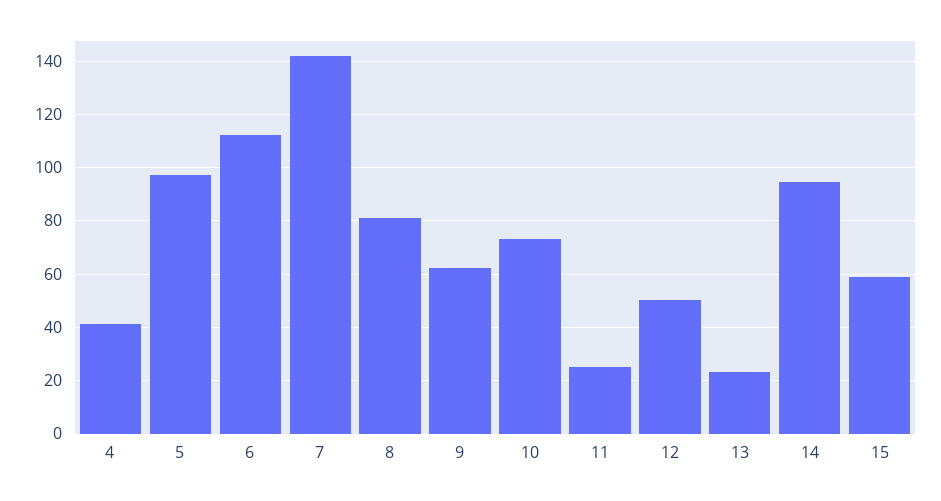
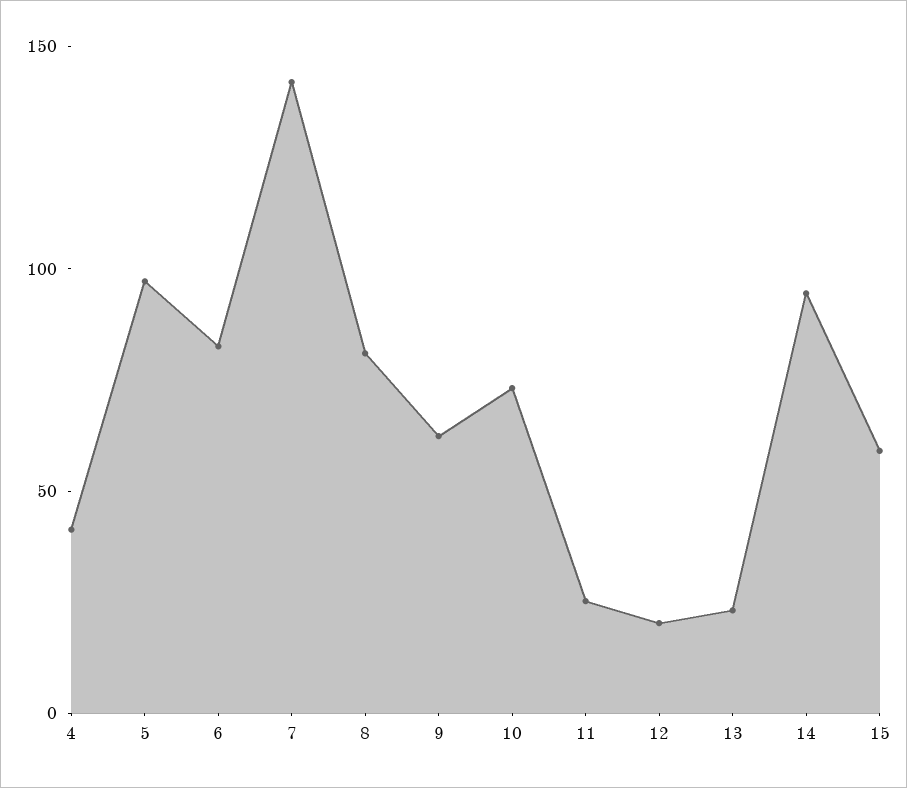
  {
    "4": 42.5,
    "5": 97.5,
-   "6": 112.5,
+   "6": 80,
    "7": 142.5,
    "8": 80,
    "9": 62.5,
    "10": 72.5,
    "11": 25,
-   "12": 50,
+   "12": 20,
    "13": 22.5,
    "14": 95,
    "15": 60
  }

